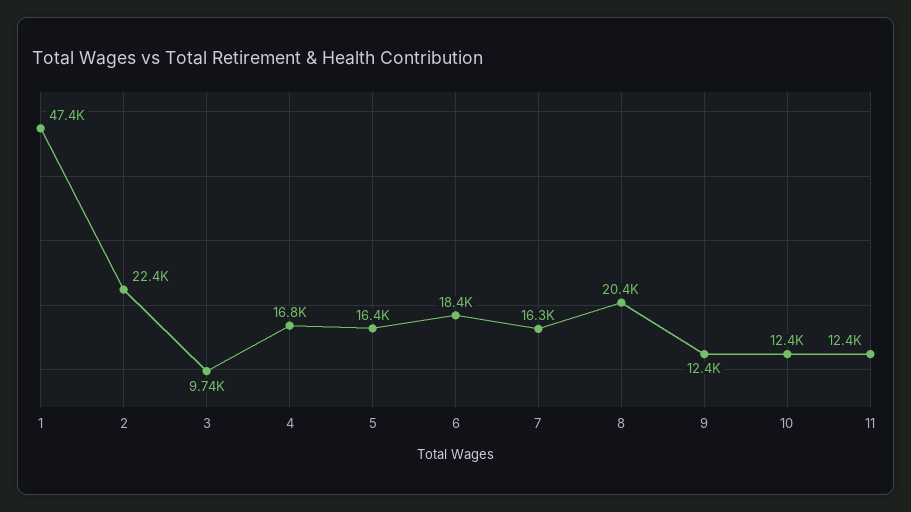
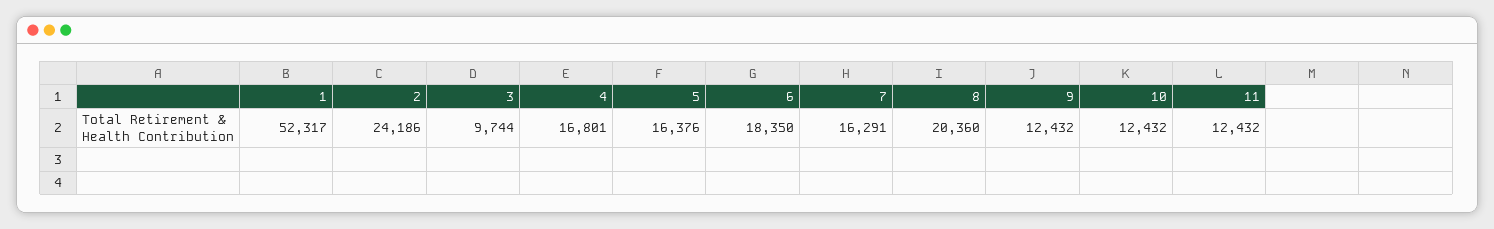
  {
-   "1": 47400,
+   "1": 52317,
-   "2": 22400,
+   "2": 24186,
    "3": 9744,
    "4": 16801,
    "5": 16376,
    "6": 18350,
    "7": 16291,
    "8": 20360,
    "9": 12432,
    "10": 12432,
    "11": 12432
  }

